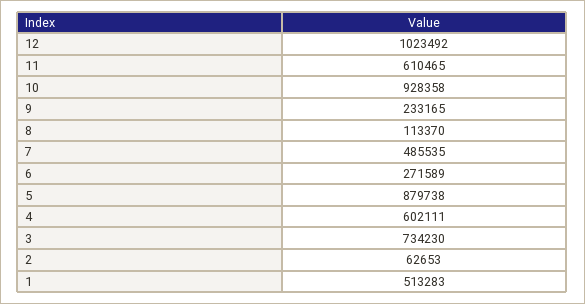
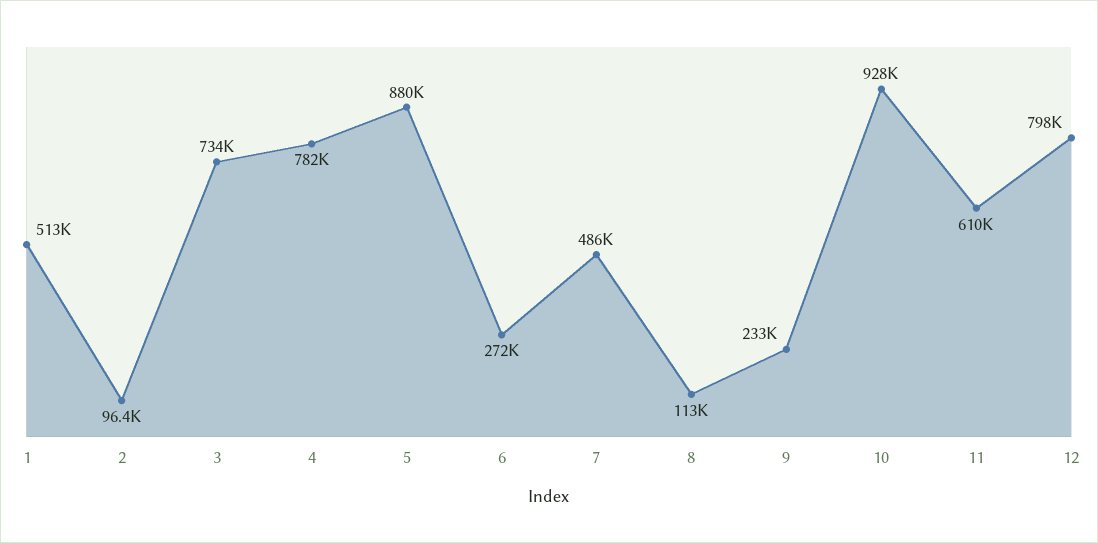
  {
-   "12": 1023492,
+   "12": 798000,
    "11": 610465,
    "10": 928358,
    "9": 233165,
    "8": 113370,
    "7": 485535,
    "6": 271589,
    "5": 879738,
-   "4": 602111,
+   "4": 782000,
    "3": 734230,
-   "2": 62653,
+   "2": 96400,
    "1": 513283
  }

